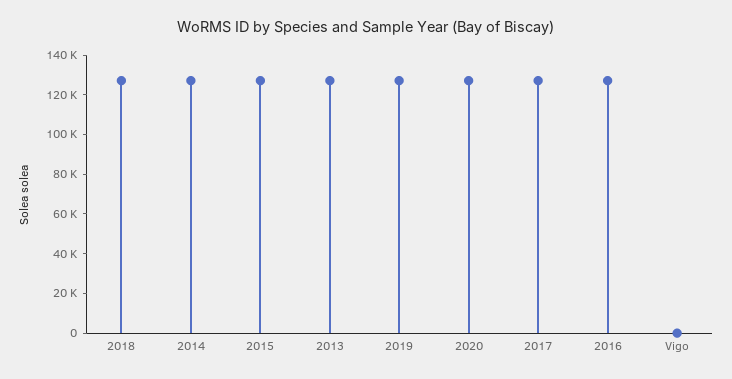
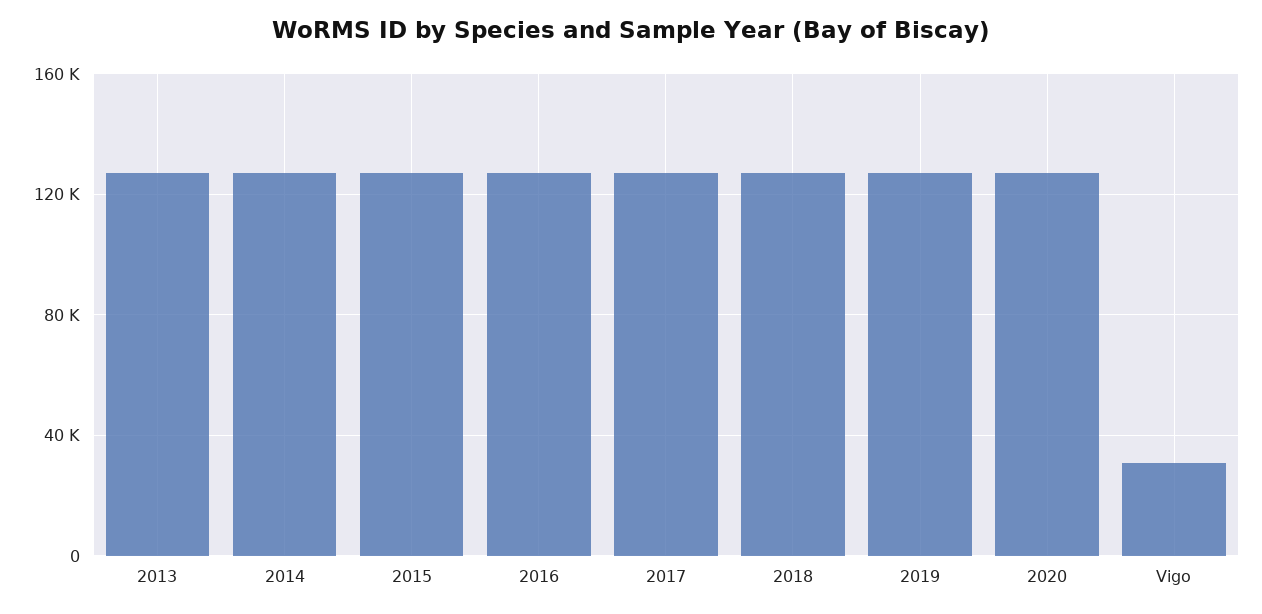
  {
    "2018": 125000,
    "2014": 125000,
    "2015": 125000,
    "2013": 125000,
    "2019": 125000,
    "2020": 125000,
    "2017": 125000,
    "2016": 125000,
-   "Vigo": 0
+   "Vigo": 30000
  }

